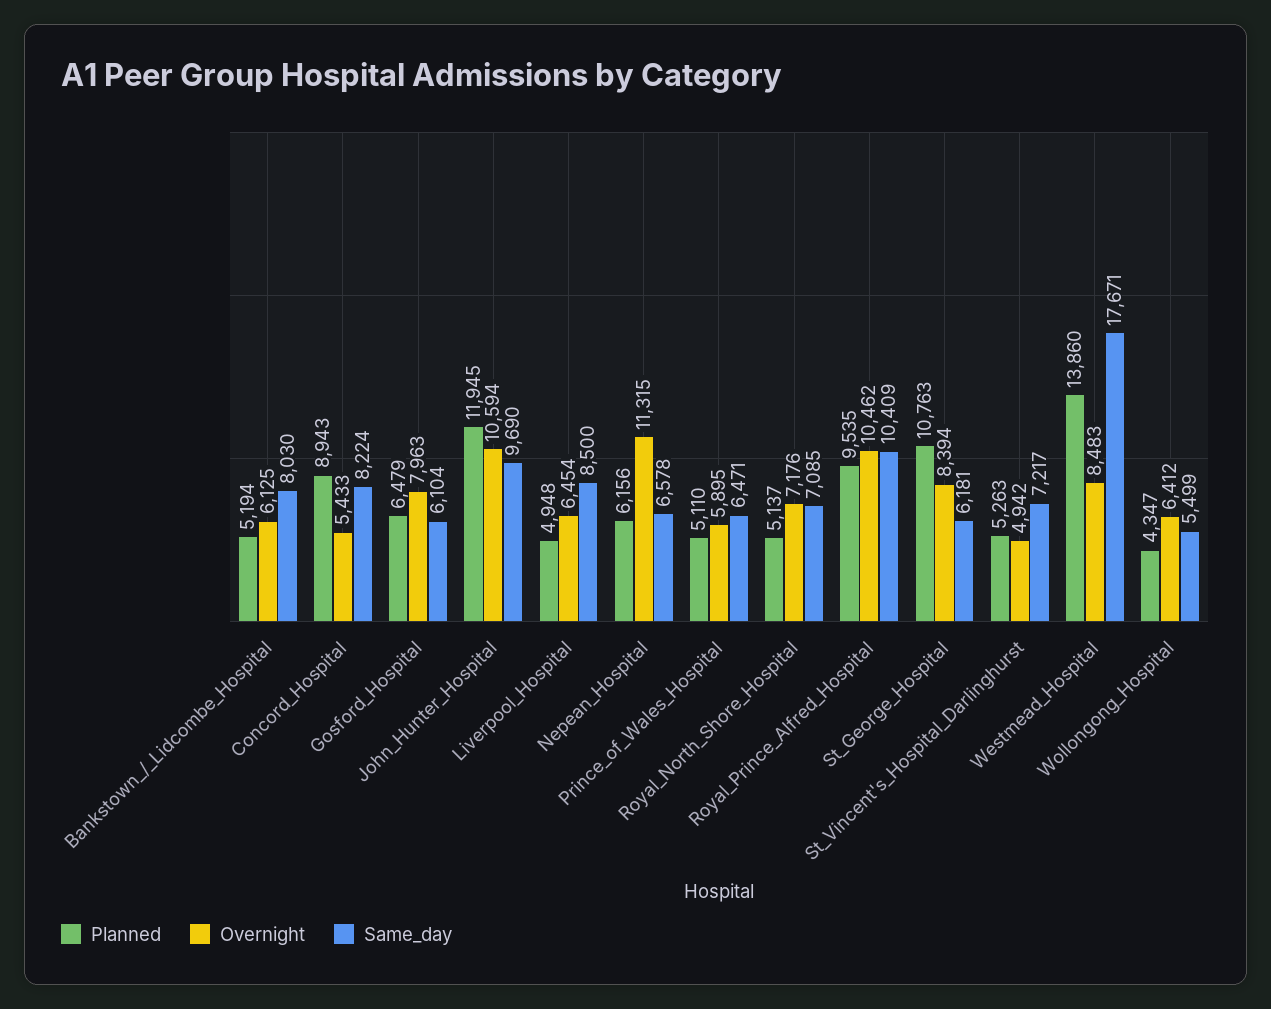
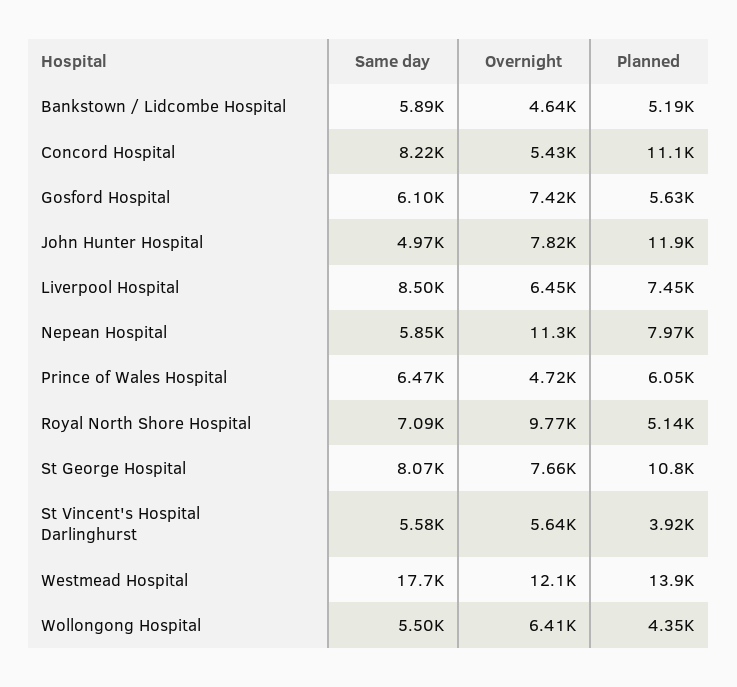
  {
    "Planned": {
      "Bankstown_/_Lidcombe_Hospital": 5194,
-     "Concord_Hospital": 8943,
+     "Concord_Hospital": 11100,
-     "Gosford_Hospital": 6479,
+     "Gosford_Hospital": 5630,
      "John_Hunter_Hospital": 11945,
-     "Liverpool_Hospital": 4948,
+     "Liverpool_Hospital": 7450,
-     "Nepean_Hospital": 6156,
+     "Nepean_Hospital": 7970,
-     "Prince_of_Wales_Hospital": 5110,
+     "Prince_of_Wales_Hospital": 6050,
      "Royal_North_Shore_Hospital": 5137,
-     "Royal_Prince_Alfred_Hospital": 9535,
      "St_George_Hospital": 10763,
-     "St_Vincent's_Hospital_Darlinghurst": 5263,
+     "St_Vincent's_Hospital_Darlinghurst": 3920,
      "Westmead_Hospital": 13860,
      "Wollongong_Hospital": 4347
    },
    "Overnight": {
-     "Bankstown_/_Lidcombe_Hospital": 6125,
+     "Bankstown_/_Lidcombe_Hospital": 4640,
      "Concord_Hospital": 5433,
-     "Gosford_Hospital": 7963,
+     "Gosford_Hospital": 7420,
-     "John_Hunter_Hospital": 10594,
+     "John_Hunter_Hospital": 7820,
      "Liverpool_Hospital": 6454,
      "Nepean_Hospital": 11315,
-     "Prince_of_Wales_Hospital": 5895,
+     "Prince_of_Wales_Hospital": 4720,
-     "Royal_North_Shore_Hospital": 7176,
+     "Royal_North_Shore_Hospital": 9770,
-     "Royal_Prince_Alfred_Hospital": 10462,
-     "St_George_Hospital": 8394,
+     "St_George_Hospital": 7660,
-     "St_Vincent's_Hospital_Darlinghurst": 4942,
+     "St_Vincent's_Hospital_Darlinghurst": 5640,
-     "Westmead_Hospital": 8483,
+     "Westmead_Hospital": 12100,
      "Wollongong_Hospital": 6412
    },
    "Same_day": {
-     "Bankstown_/_Lidcombe_Hospital": 8030,
+     "Bankstown_/_Lidcombe_Hospital": 5890,
      "Concord_Hospital": 8224,
      "Gosford_Hospital": 6104,
-     "John_Hunter_Hospital": 9690,
+     "John_Hunter_Hospital": 4970,
      "Liverpool_Hospital": 8500,
-     "Nepean_Hospital": 6578,
+     "Nepean_Hospital": 5850,
      "Prince_of_Wales_Hospital": 6471,
      "Royal_North_Shore_Hospital": 7085,
-     "Royal_Prince_Alfred_Hospital": 10409,
-     "St_George_Hospital": 6181,
+     "St_George_Hospital": 8070,
-     "St_Vincent's_Hospital_Darlinghurst": 7217,
+     "St_Vincent's_Hospital_Darlinghurst": 5580,
      "Westmead_Hospital": 17671,
      "Wollongong_Hospital": 5499
    }
  }

